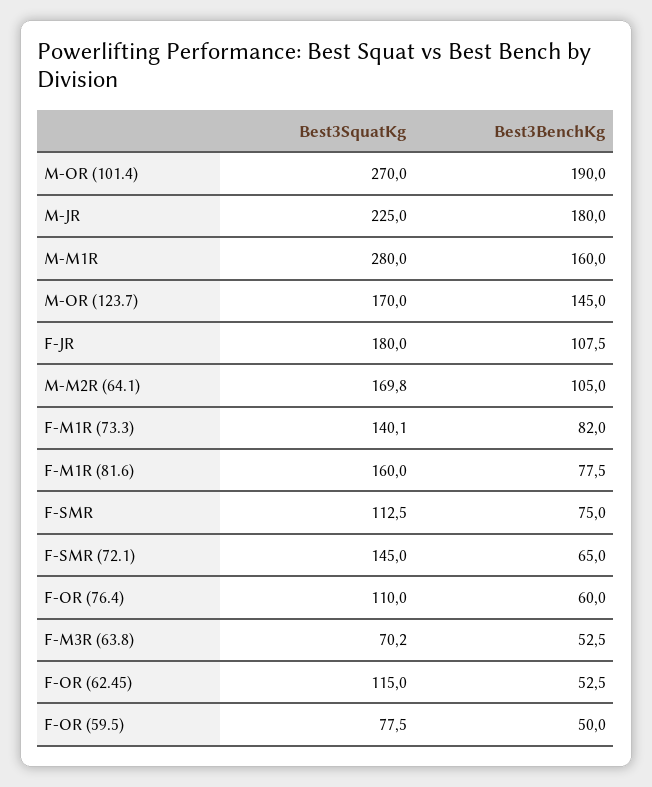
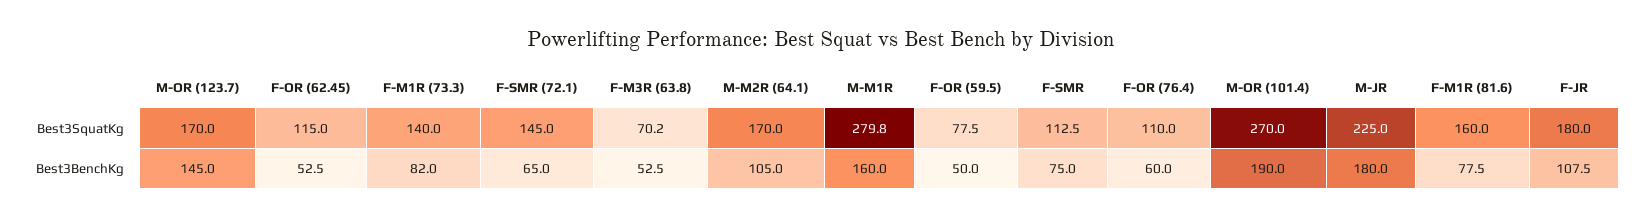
  {
    "Best3SquatKg": {
      "M-OR (101.4)": 270,
      "M-JR": 225,
-     "M-M1R": 280,
+     "M-M1R": 279.8,
      "M-OR (123.7)": 170,
      "F-JR": 180,
-     "M-M2R (64.1)": 169.8,
+     "M-M2R (64.1)": 170,
-     "F-M1R (73.3)": 140.1,
+     "F-M1R (73.3)": 140,
      "F-M1R (81.6)": 160,
      "F-SMR": 112.5,
      "F-SMR (72.1)": 145,
      "F-OR (76.4)": 110,
      "F-M3R (63.8)": 70.2,
      "F-OR (62.45)": 115,
      "F-OR (59.5)": 77.5
    },
    "Best3BenchKg": {
      "M-OR (101.4)": 190,
      "M-JR": 180,
      "M-M1R": 160,
      "M-OR (123.7)": 145,
      "F-JR": 107.5,
      "M-M2R (64.1)": 105,
      "F-M1R (73.3)": 82,
      "F-M1R (81.6)": 77.5,
      "F-SMR": 75,
      "F-SMR (72.1)": 65,
      "F-OR (76.4)": 60,
      "F-M3R (63.8)": 52.5,
      "F-OR (62.45)": 52.5,
      "F-OR (59.5)": 50
    }
  }

